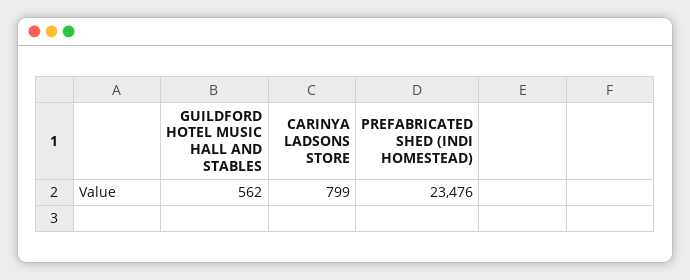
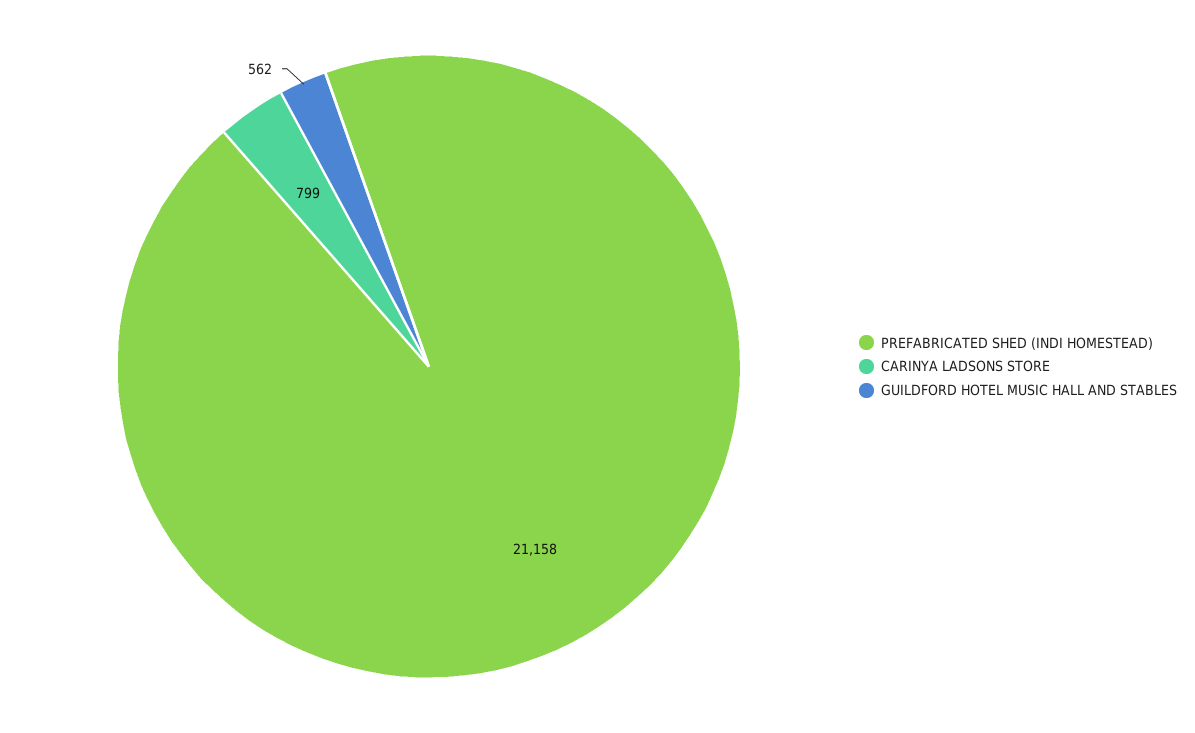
  {
    "GUILDFORD HOTEL MUSIC HALL AND STABLES": 562,
    "CARINYA LADSONS STORE": 799,
-   "PREFABRICATED SHED (INDI HOMESTEAD)": 23476
+   "PREFABRICATED SHED (INDI HOMESTEAD)": 21158
  }

